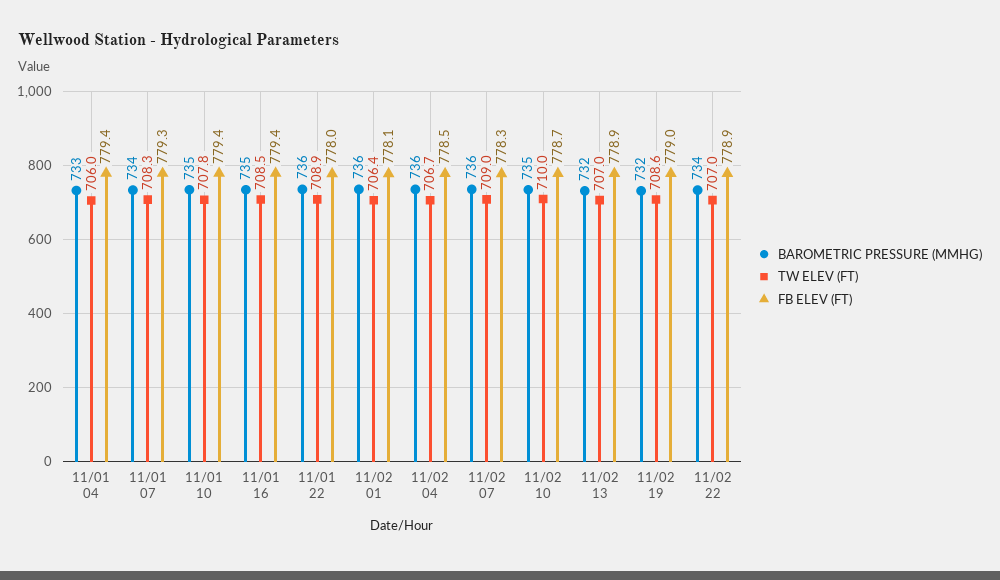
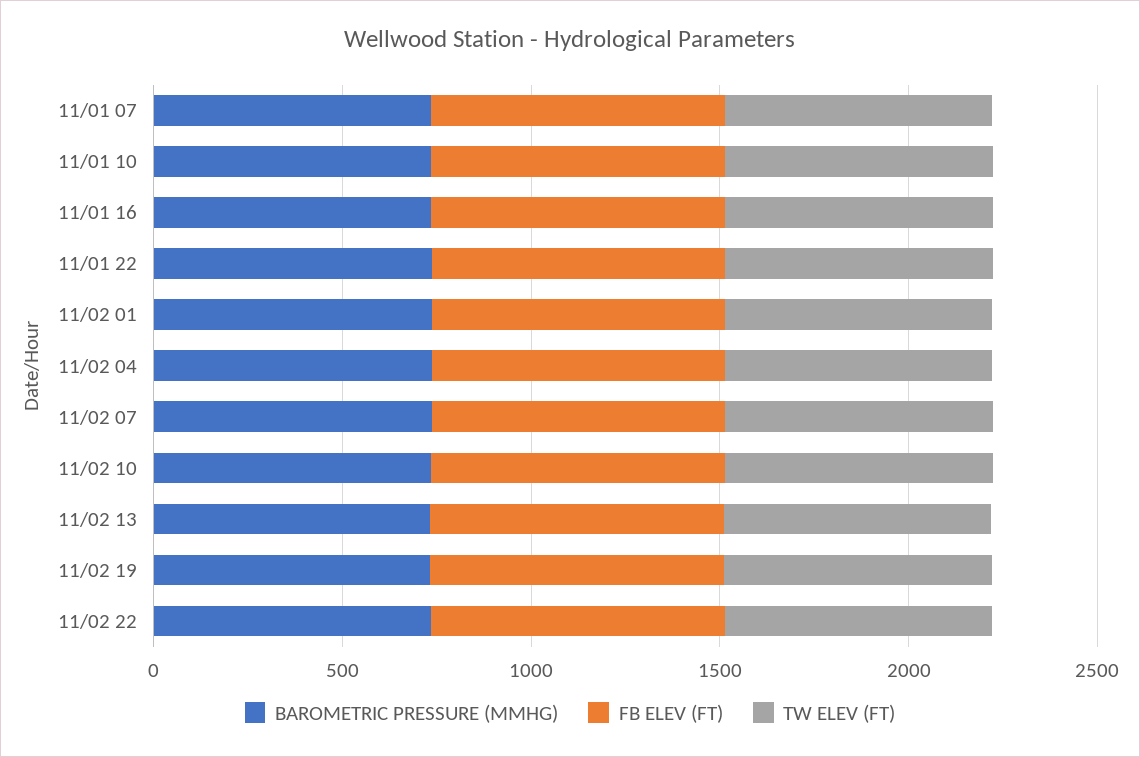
  {
    "BAROMETRIC PRESSURE (MMHG)": {
-     "11/01 04": 733,
      "11/01 07": 734,
      "11/01 10": 735,
      "11/01 16": 735,
      "11/01 22": 736,
      "11/02 01": 736,
      "11/02 04": 736,
      "11/02 07": 736,
      "11/02 10": 735,
      "11/02 13": 732,
      "11/02 19": 732,
      "11/02 22": 734
    },
    "TW ELEV (FT)": {
-     "11/01 04": 706,
      "11/01 07": 708.3,
      "11/01 10": 707.8,
      "11/01 16": 708.5,
      "11/01 22": 708.9,
      "11/02 01": 706.4,
      "11/02 04": 706.7,
      "11/02 07": 709,
      "11/02 10": 710,
      "11/02 13": 707,
      "11/02 19": 708.6,
      "11/02 22": 707
    },
    "FB ELEV (FT)": {
-     "11/01 04": 779.4,
      "11/01 07": 779.3,
      "11/01 10": 779.4,
      "11/01 16": 779.4,
      "11/01 22": 778,
      "11/02 01": 778.1,
      "11/02 04": 778.5,
      "11/02 07": 778.3,
      "11/02 10": 778.7,
      "11/02 13": 778.9,
      "11/02 19": 779,
      "11/02 22": 778.9
    }
  }

